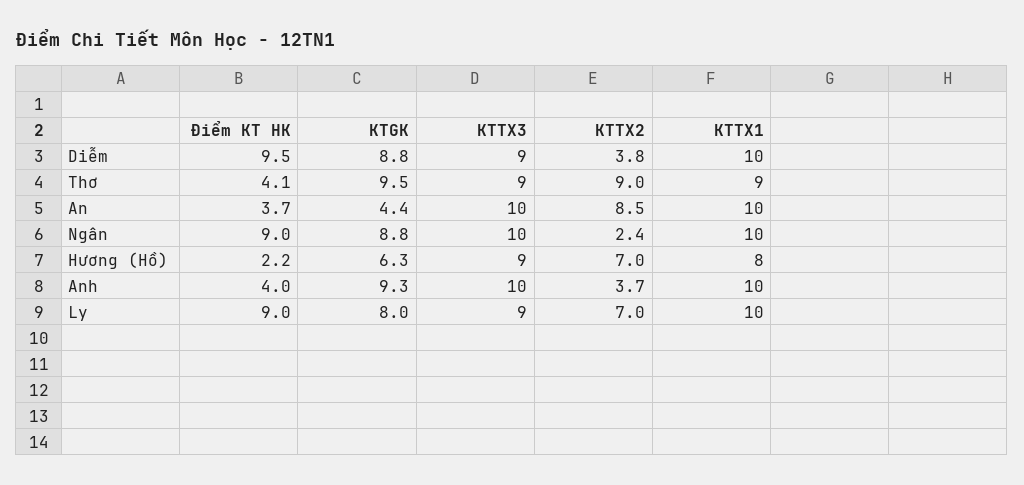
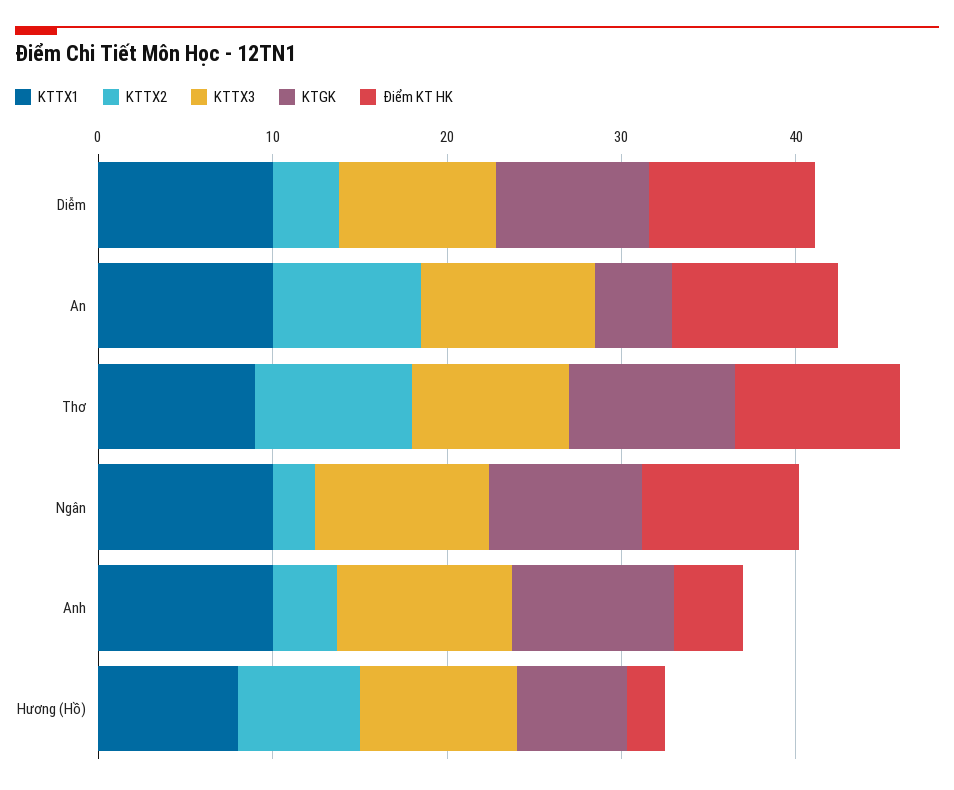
  {
    "Điểm KT HK": {
      "Diễm": 9.5,
-     "Thơ": 4.1,
+     "Thơ": 10,
-     "An": 3.7,
+     "An": 10,
      "Ngân": 9,
      "Hương (Hồ)": 2.2,
-     "Anh": 4,
+     "Anh": 4
-     "Ly": 9
    },
    "KTGK": {
      "Diễm": 8.8,
      "Thơ": 9.5,
      "An": 4.4,
      "Ngân": 8.8,
      "Hương (Hồ)": 6.3,
-     "Anh": 9.3,
+     "Anh": 9.3
-     "Ly": 8
    },
    "KTTX3": {
      "Diễm": 9,
      "Thơ": 9,
      "An": 10,
      "Ngân": 10,
      "Hương (Hồ)": 9,
-     "Anh": 10,
+     "Anh": 10
-     "Ly": 9
    },
    "KTTX2": {
      "Diễm": 3.8,
      "Thơ": 9,
      "An": 8.5,
      "Ngân": 2.4,
      "Hương (Hồ)": 7,
-     "Anh": 3.7,
+     "Anh": 3.7
-     "Ly": 7
    },
    "KTTX1": {
      "Diễm": 10,
      "Thơ": 9,
      "An": 10,
      "Ngân": 10,
      "Hương (Hồ)": 8,
-     "Anh": 10,
+     "Anh": 10
-     "Ly": 10
    }
  }

